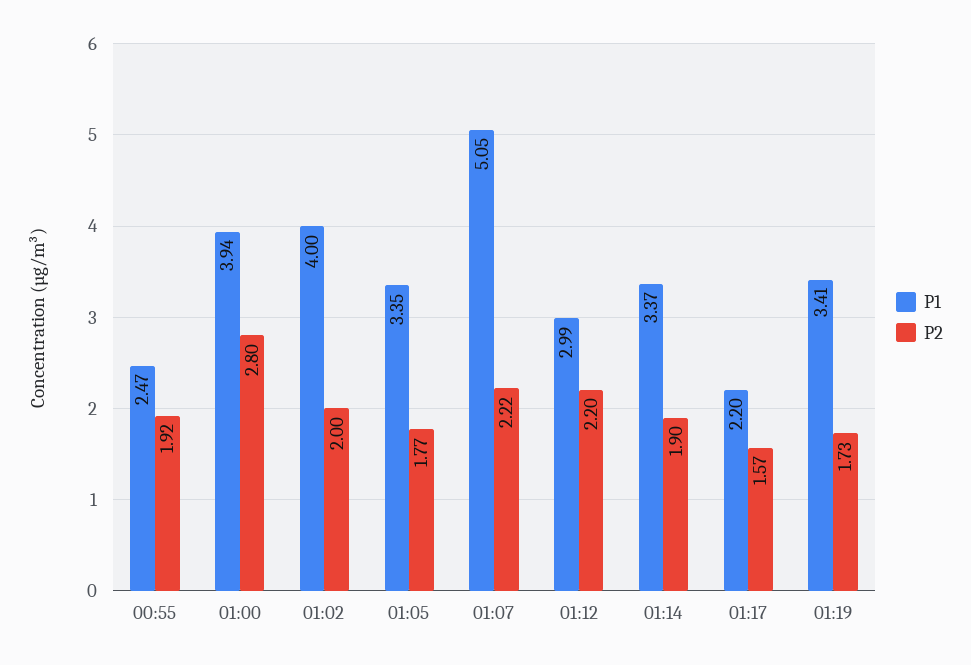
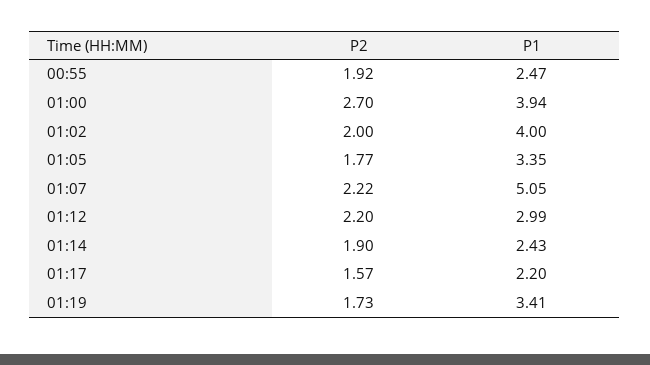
  {
    "P1": {
      "00:55": 2.47,
      "01:00": 3.94,
      "01:02": 4,
      "01:05": 3.35,
      "01:07": 5.05,
      "01:12": 2.99,
-     "01:14": 3.37,
+     "01:14": 2.43,
      "01:17": 2.2,
      "01:19": 3.41
    },
    "P2": {
      "00:55": 1.92,
-     "01:00": 2.8,
+     "01:00": 2.7,
      "01:02": 2,
      "01:05": 1.77,
      "01:07": 2.22,
      "01:12": 2.2,
      "01:14": 1.9,
      "01:17": 1.57,
      "01:19": 1.73
    }
  }

